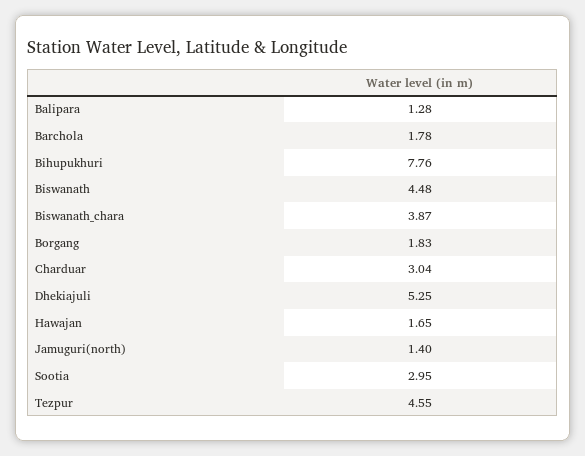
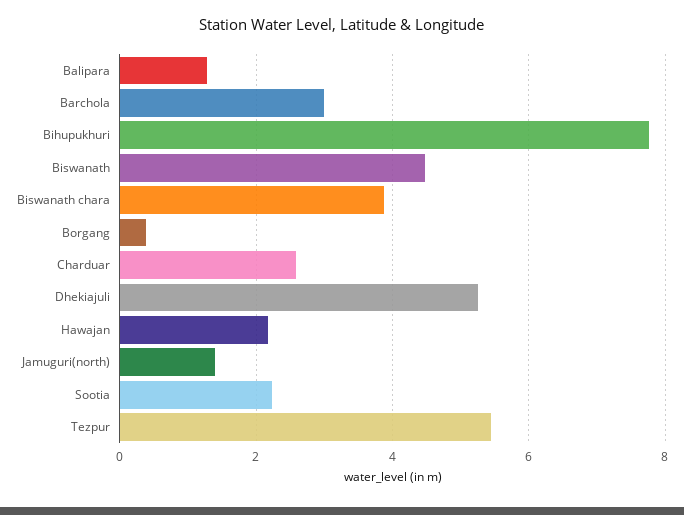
  {
    "Balipara": 1.28,
-   "Barchola": 1.78,
+   "Barchola": 3,
    "Bihupukhuri": 7.76,
    "Biswanath": 4.48,
    "Biswanath_chara": 3.87,
-   "Borgang": 1.83,
+   "Borgang": 0.4,
-   "Charduar": 3.04,
+   "Charduar": 2.6,
    "Dhekiajuli": 5.25,
-   "Hawajan": 1.65,
+   "Hawajan": 2.2,
    "Jamuguri(north)": 1.4,
-   "Sootia": 2.95,
+   "Sootia": 2.2,
-   "Tezpur": 4.55
+   "Tezpur": 5.4
  }

